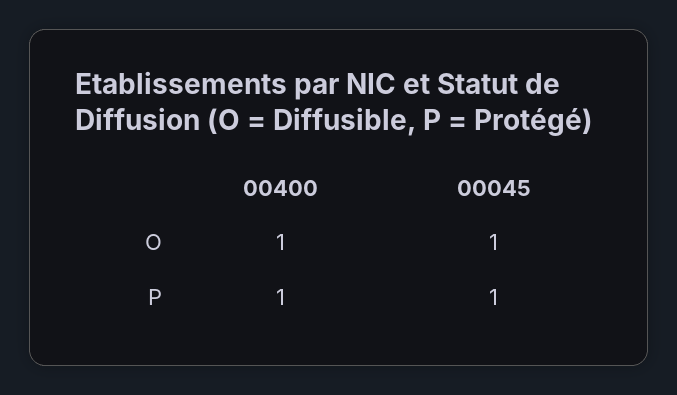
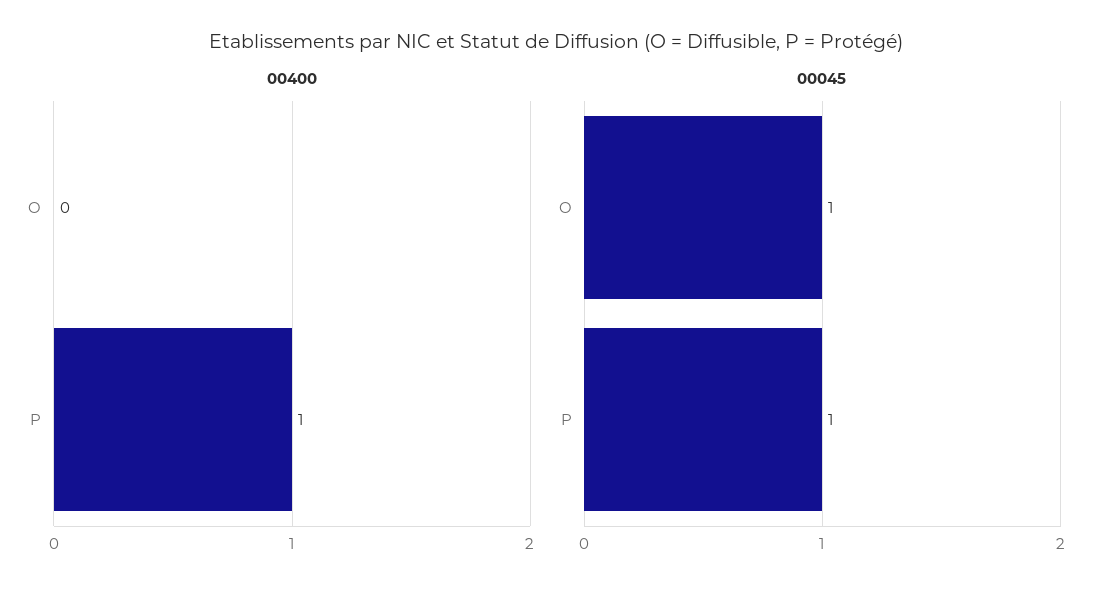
  {
    "00400": {
-     "O": 1,
+     "O": 0,
      "P": 1
    },
    "00045": {
      "O": 1,
      "P": 1
    }
  }

